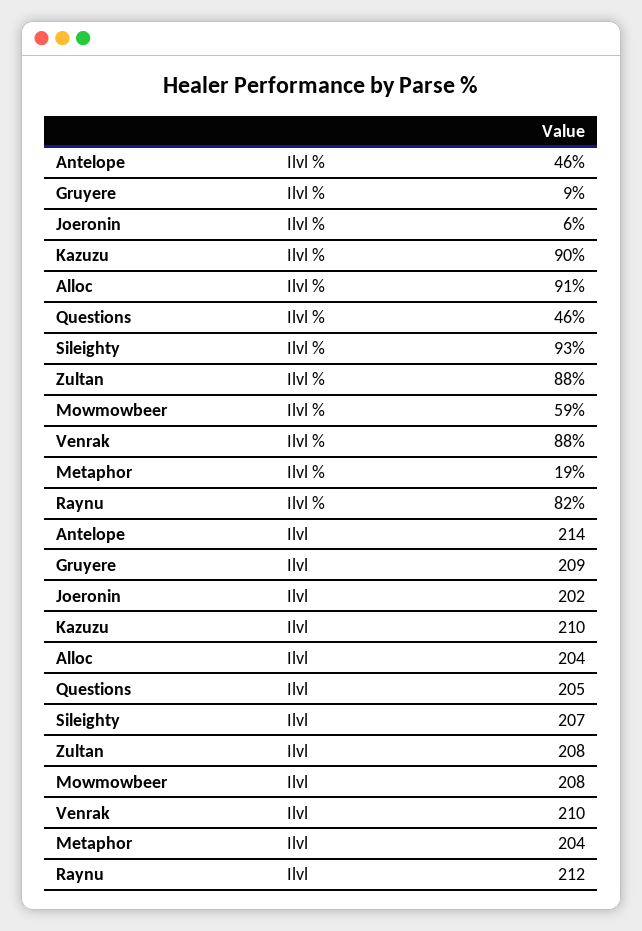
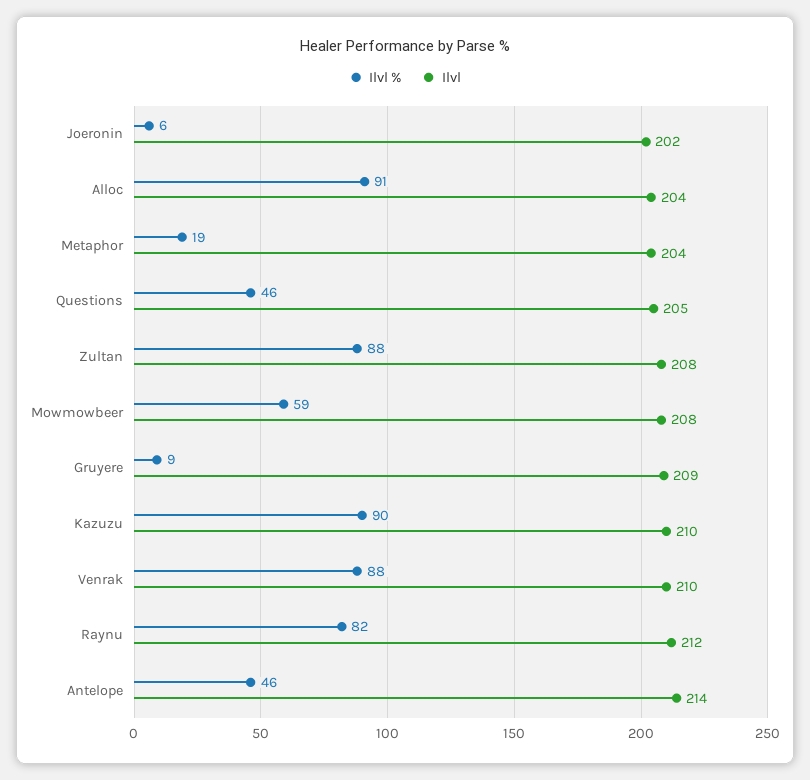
  {
    "Ilvl %": {
      "Antelope": 46,
      "Gruyere": 9,
      "Joeronin": 6,
      "Kazuzu": 90,
      "Alloc": 91,
      "Questions": 46,
-     "Sileighty": 93,
      "Zultan": 88,
      "Mowmowbeer": 59,
      "Venrak": 88,
      "Metaphor": 19,
      "Raynu": 82
    },
    "Ilvl": {
      "Antelope": 214,
      "Gruyere": 209,
      "Joeronin": 202,
      "Kazuzu": 210,
      "Alloc": 204,
      "Questions": 205,
-     "Sileighty": 207,
      "Zultan": 208,
      "Mowmowbeer": 208,
      "Venrak": 210,
      "Metaphor": 204,
      "Raynu": 212
    }
  }

